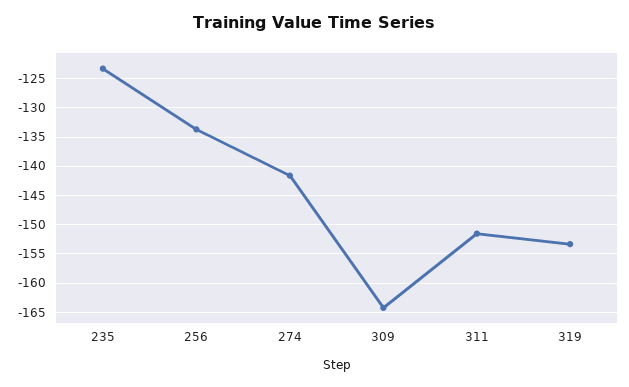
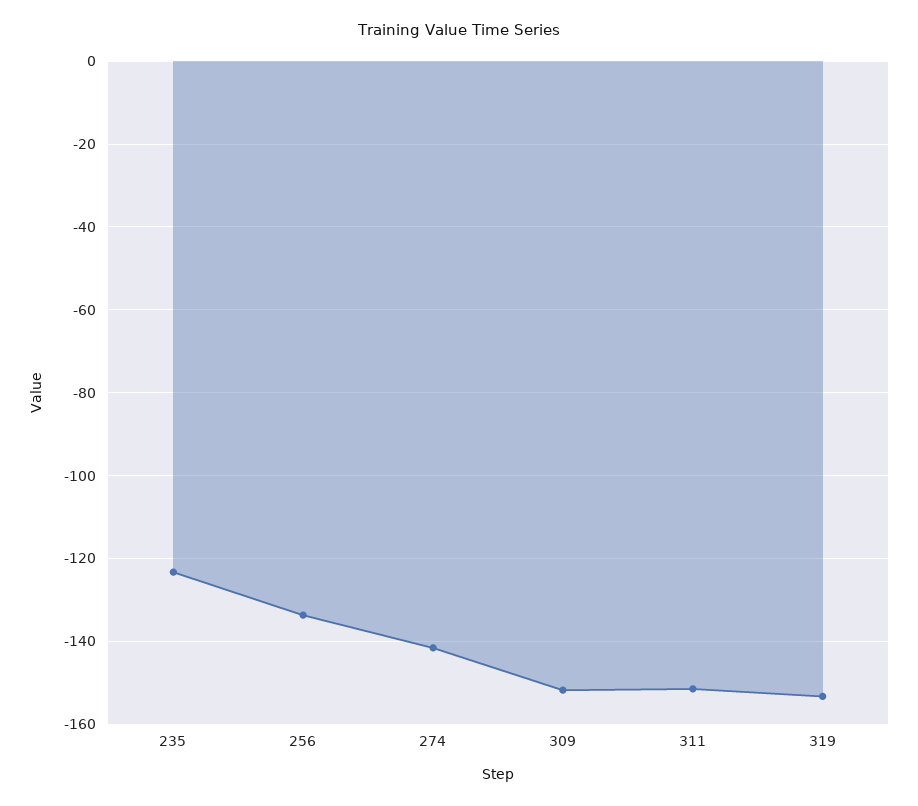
  {
    "235": -124,
    "256": -134,
    "274": -142,
-   "309": -165,
+   "309": -152,
    "311": -152,
    "319": -154
  }

